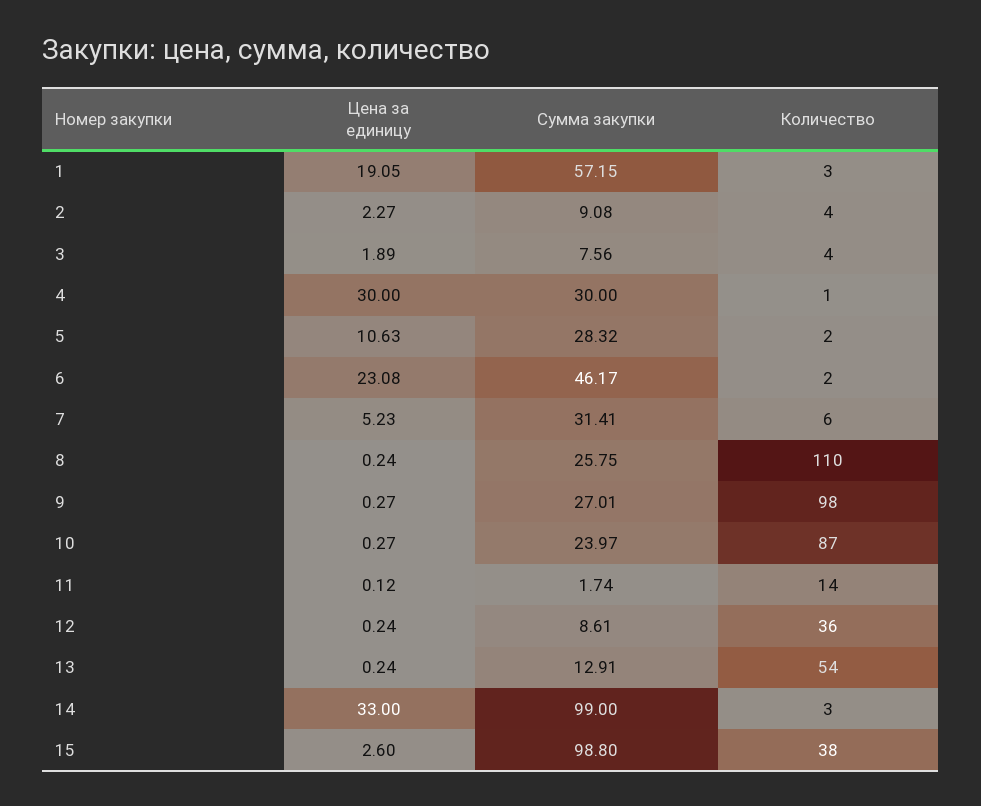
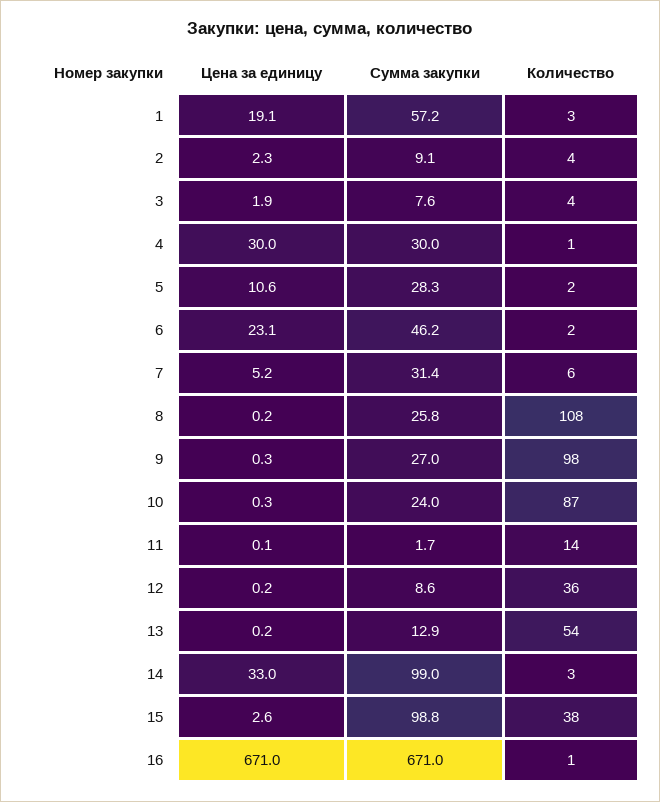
  {
    "Цена за единицу": {
      "1": 19.05,
      "2": 2.27,
      "3": 1.89,
      "4": 30,
      "5": 10.63,
      "6": 23.08,
      "7": 5.23,
      "8": 0.24,
      "9": 0.27,
      "10": 0.27,
      "11": 0.12,
      "12": 0.24,
      "13": 0.24,
      "14": 33,
-     "15": 2.6
+     "15": 2.6,
+     "16": 671
    },
    "Сумма закупки": {
      "1": 57.15,
      "2": 9.08,
      "3": 7.56,
      "4": 30,
      "5": 28.32,
      "6": 46.17,
      "7": 31.41,
      "8": 25.75,
      "9": 27.01,
      "10": 23.97,
      "11": 1.74,
      "12": 8.61,
      "13": 12.91,
      "14": 99,
-     "15": 98.8
+     "15": 98.8,
+     "16": 671
    },
    "Количество": {
      "1": 3,
      "2": 4,
      "3": 4,
      "4": 1,
      "5": 2,
      "6": 2,
      "7": 6,
-     "8": 110,
+     "8": 108,
      "9": 98,
      "10": 87,
      "11": 14,
      "12": 36,
      "13": 54,
      "14": 3,
-     "15": 38
+     "15": 38,
+     "16": 1
    }
  }

